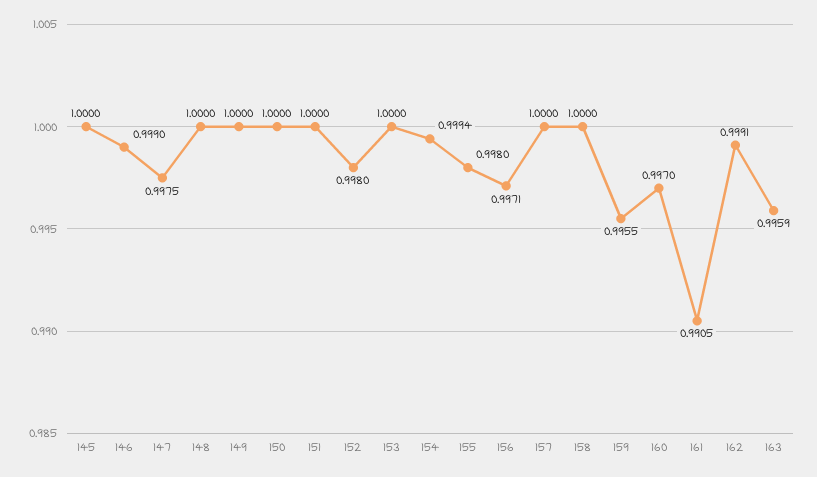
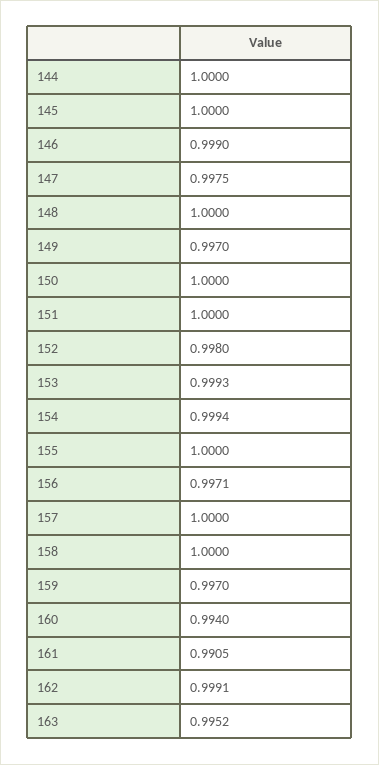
  {
    "145": 1,
    "146": 0.999,
    "147": 0.9975,
    "148": 1,
-   "149": 1,
+   "149": 0.997,
    "150": 1,
    "151": 1,
    "152": 0.998,
-   "153": 1,
+   "153": 0.9993,
    "154": 0.9994,
-   "155": 0.998,
+   "155": 1,
    "156": 0.9971,
    "157": 1,
    "158": 1,
-   "159": 0.9955,
+   "159": 0.997,
-   "160": 0.997,
+   "160": 0.994,
    "161": 0.9905,
    "162": 0.9991,
-   "163": 0.9959
+   "163": 0.9952,
+   "144": 1
  }

